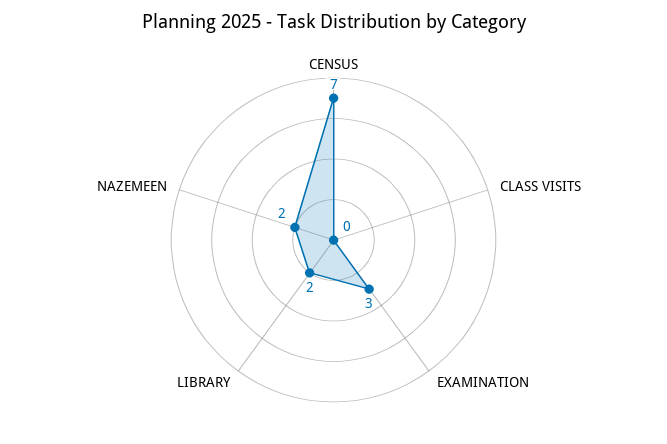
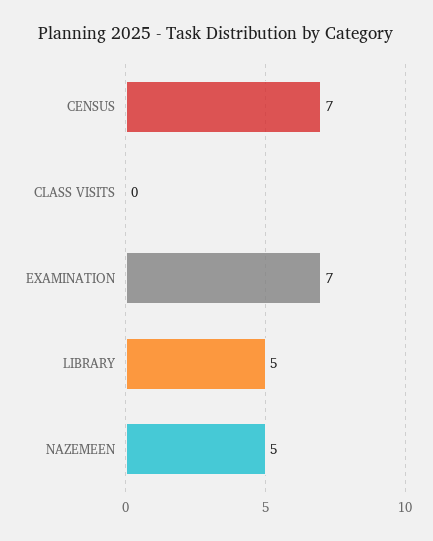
  {
    "CENSUS": 7,
    "CLASS VISITS": 0,
-   "EXAMINATION": 3,
+   "EXAMINATION": 7,
-   "LIBRARY": 2,
+   "LIBRARY": 5,
-   "NAZEMEEN": 2
+   "NAZEMEEN": 5
  }

